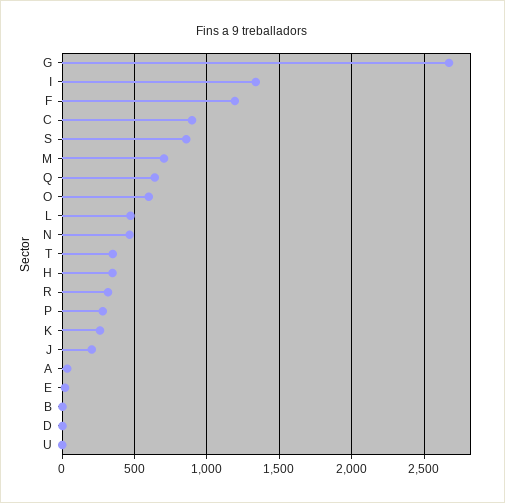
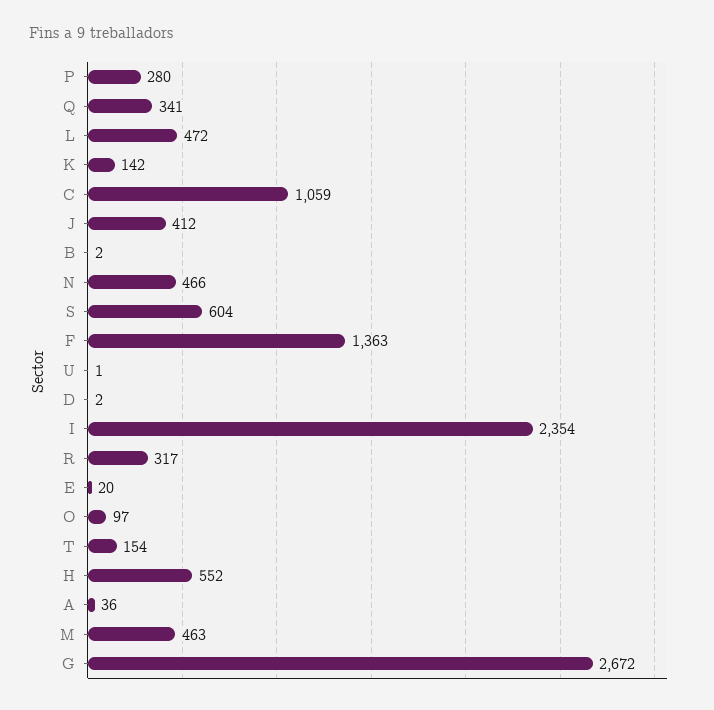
  {
    "G": 2672,
-   "I": 1350,
+   "I": 2354,
-   "F": 1200,
+   "F": 1363,
-   "C": 900,
+   "C": 1059,
-   "S": 850,
+   "S": 604,
-   "M": 700,
+   "M": 463,
-   "Q": 650,
+   "Q": 341,
-   "O": 600,
+   "O": 97,
    "L": 472,
    "N": 466,
-   "T": 350,
+   "T": 154,
-   "H": 350,
+   "H": 552,
    "R": 317,
    "P": 280,
-   "K": 250,
+   "K": 142,
-   "J": 200,
+   "J": 412,
    "A": 36,
    "E": 20,
    "B": 2,
    "D": 2,
    "U": 1
  }

